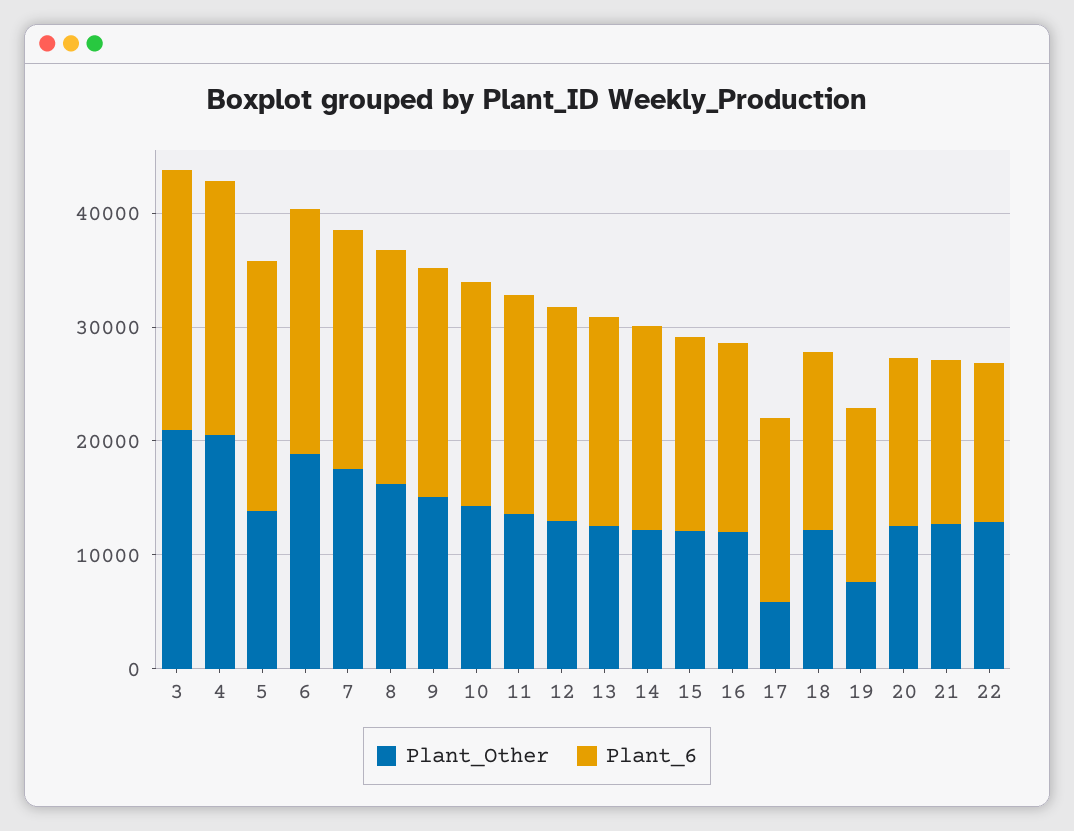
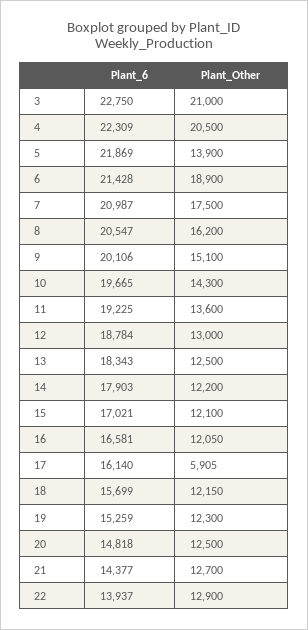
  {
    "Plant_Other": {
      "3": 21000,
      "4": 20500,
      "5": 13900,
      "6": 18900,
      "7": 17500,
      "8": 16200,
      "9": 15100,
      "10": 14300,
      "11": 13600,
      "12": 13000,
      "13": 12500,
      "14": 12200,
      "15": 12100,
      "16": 12050,
      "17": 5905,
      "18": 12150,
-     "19": 8000,
+     "19": 12300,
      "20": 12500,
      "21": 12700,
      "22": 12900
    },
    "Plant_6": {
      "3": 22750,
      "4": 22309,
      "5": 21869,
      "6": 21428,
      "7": 20987,
      "8": 20547,
      "9": 20106,
      "10": 19665,
      "11": 19225,
      "12": 18784,
      "13": 18343,
      "14": 17903,
      "15": 17021,
      "16": 16581,
      "17": 16140,
      "18": 15699,
      "19": 15259,
      "20": 14818,
      "21": 14377,
      "22": 13937
    }
  }

